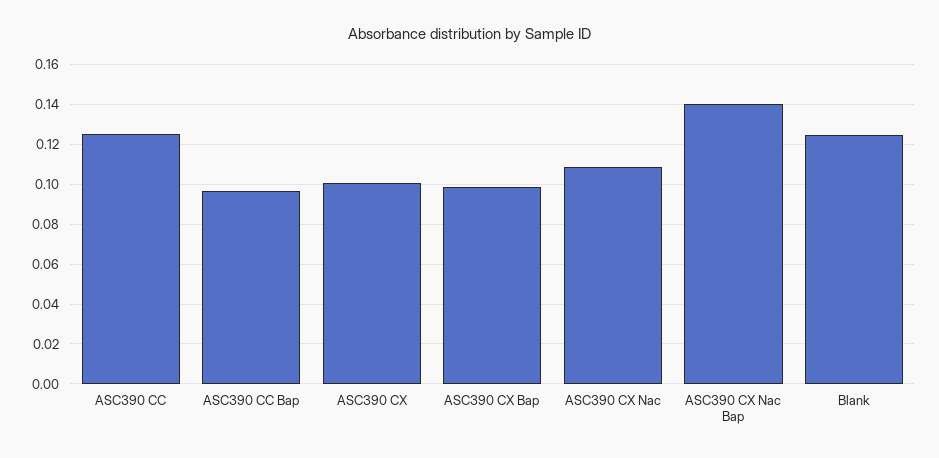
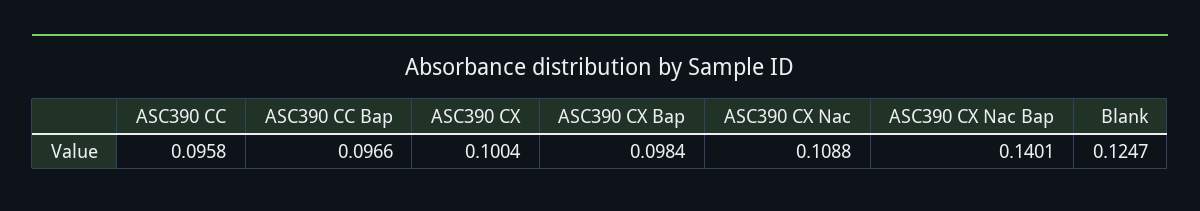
  {
-   "ASC390 CC": 0.125,
+   "ASC390 CC": 0.0958,
    "ASC390 CC Bap": 0.0966,
    "ASC390 CX": 0.1004,
    "ASC390 CX Bap": 0.0984,
    "ASC390 CX Nac": 0.1088,
    "ASC390 CX Nac Bap": 0.1401,
    "Blank": 0.1247
  }

